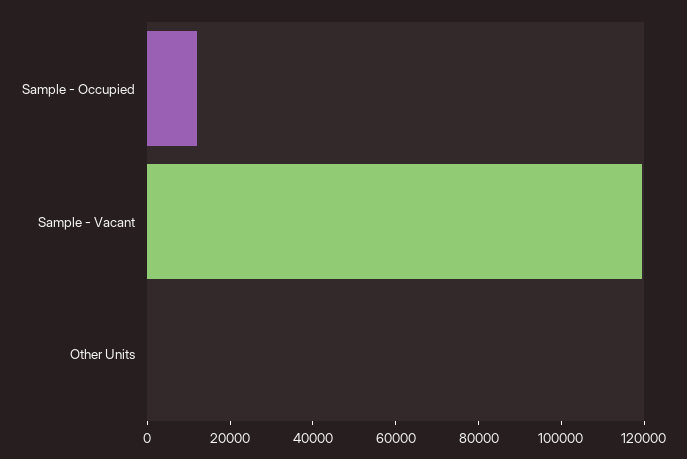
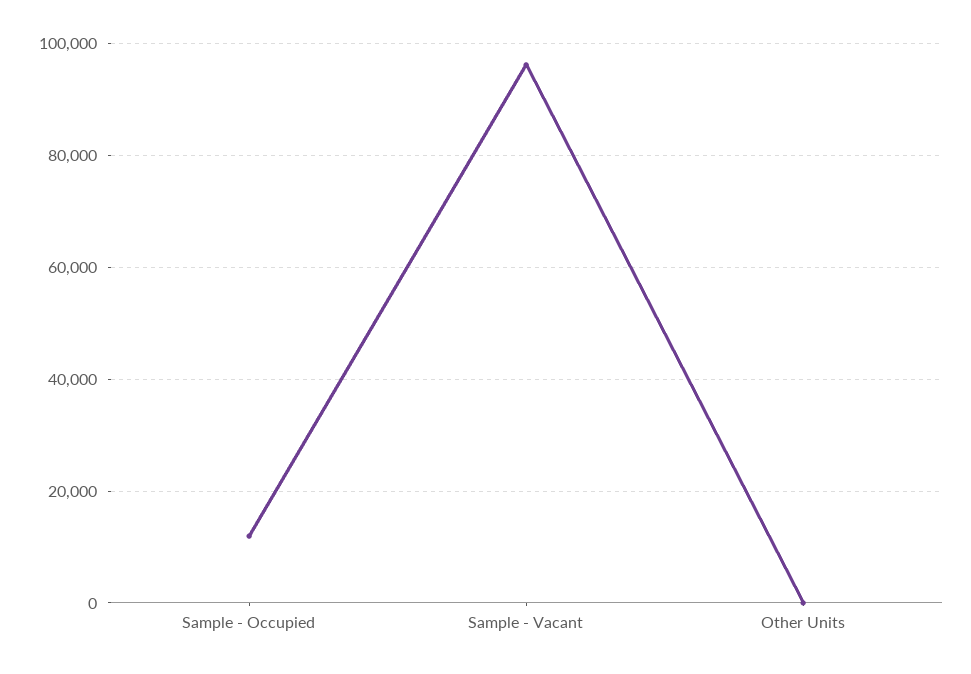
  {
    "Sample - Occupied": 12000,
-   "Sample - Vacant": 120000,
+   "Sample - Vacant": 96000,
    "Other Units": 0
  }

